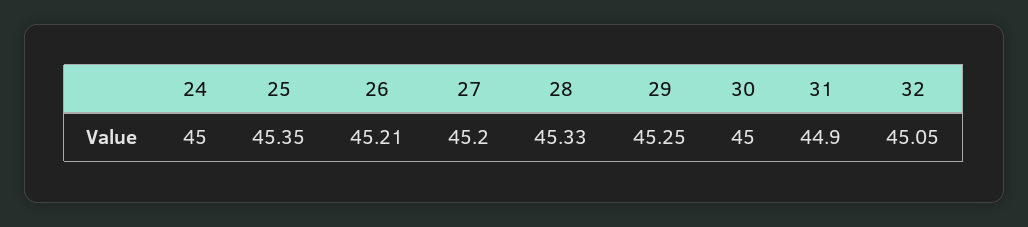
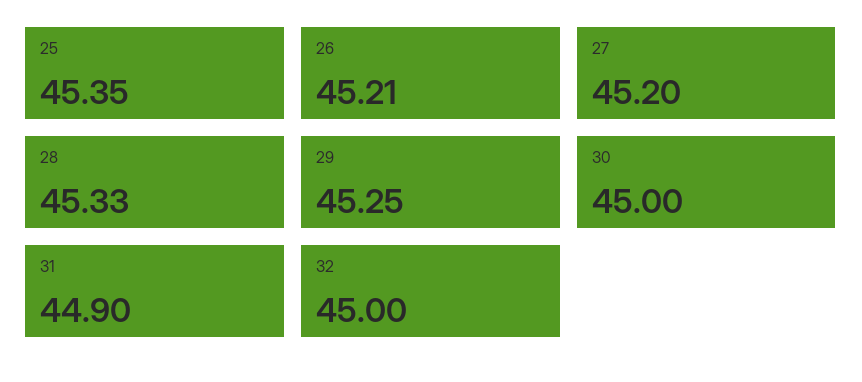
  {
-   "24": 45,
    "25": 45.35,
    "26": 45.21,
    "27": 45.2,
    "28": 45.33,
    "29": 45.25,
    "30": 45,
    "31": 44.9,
-   "32": 45.05
+   "32": 45
  }

